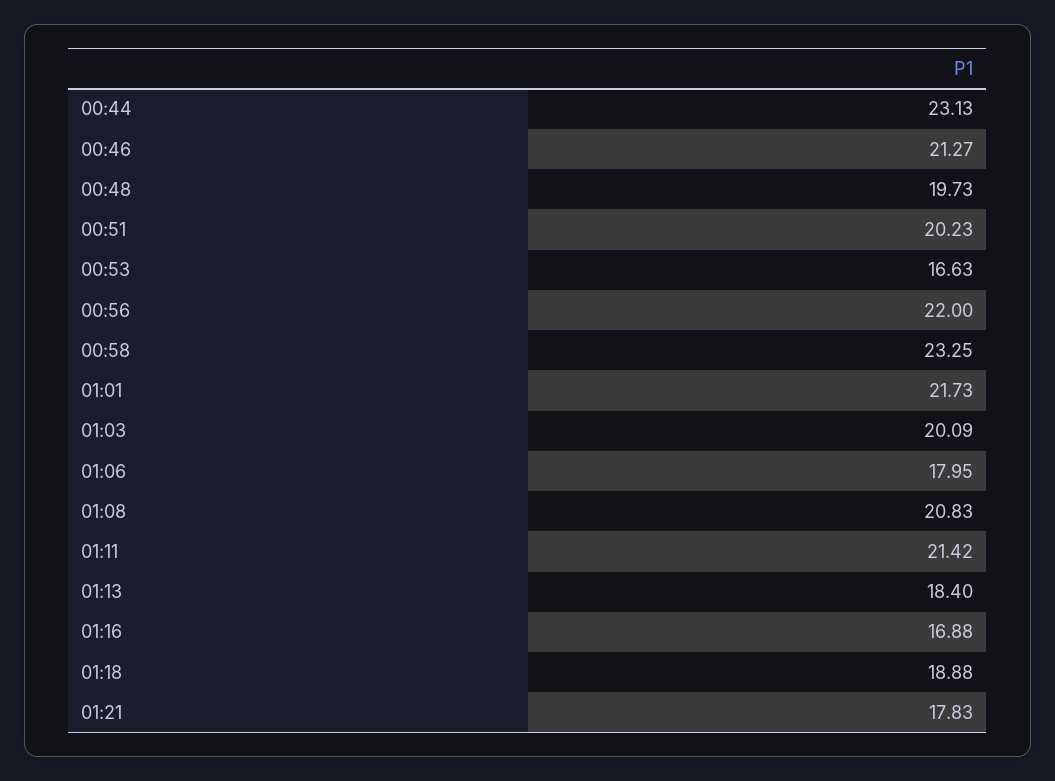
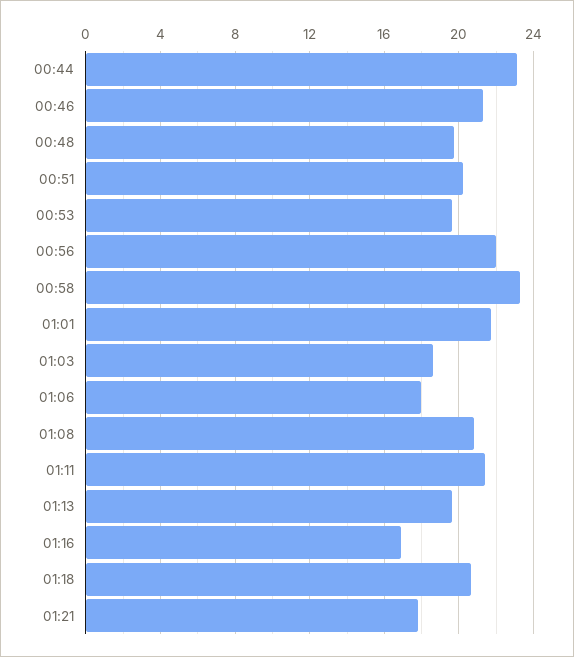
  {
    "00:44": 23.13,
    "00:46": 21.27,
    "00:48": 19.73,
    "00:51": 20.23,
-   "00:53": 16.63,
+   "00:53": 19.5,
    "00:56": 22,
    "00:58": 23.25,
    "01:01": 21.73,
-   "01:03": 20.09,
+   "01:03": 18.5,
    "01:06": 17.95,
    "01:08": 20.83,
    "01:11": 21.42,
-   "01:13": 18.4,
+   "01:13": 19.5,
    "01:16": 16.88,
-   "01:18": 18.88,
+   "01:18": 20.5,
    "01:21": 17.83
  }

